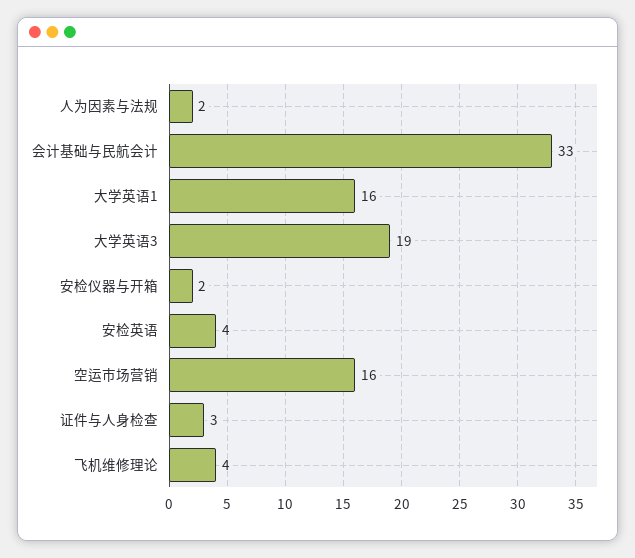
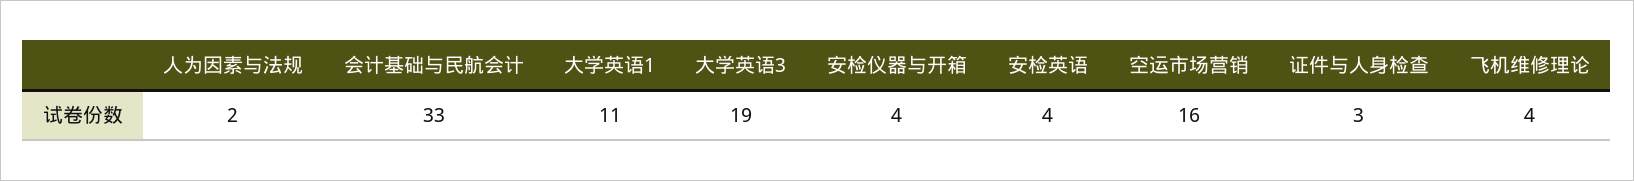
  {
    "人为因素与法规": 2,
    "会计基础与民航会计": 33,
-   "大学英语1": 16,
+   "大学英语1": 11,
    "大学英语3": 19,
-   "安检仪器与开箱": 2,
+   "安检仪器与开箱": 4,
    "安检英语": 4,
    "空运市场营销": 16,
    "证件与人身检查": 3,
    "飞机维修理论": 4
  }

